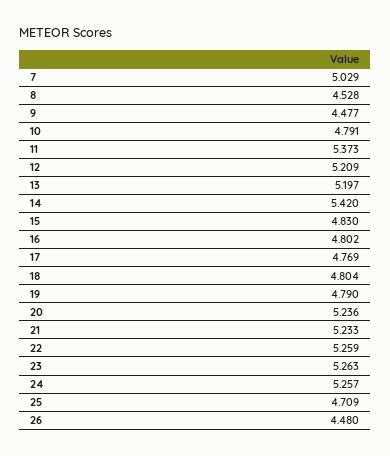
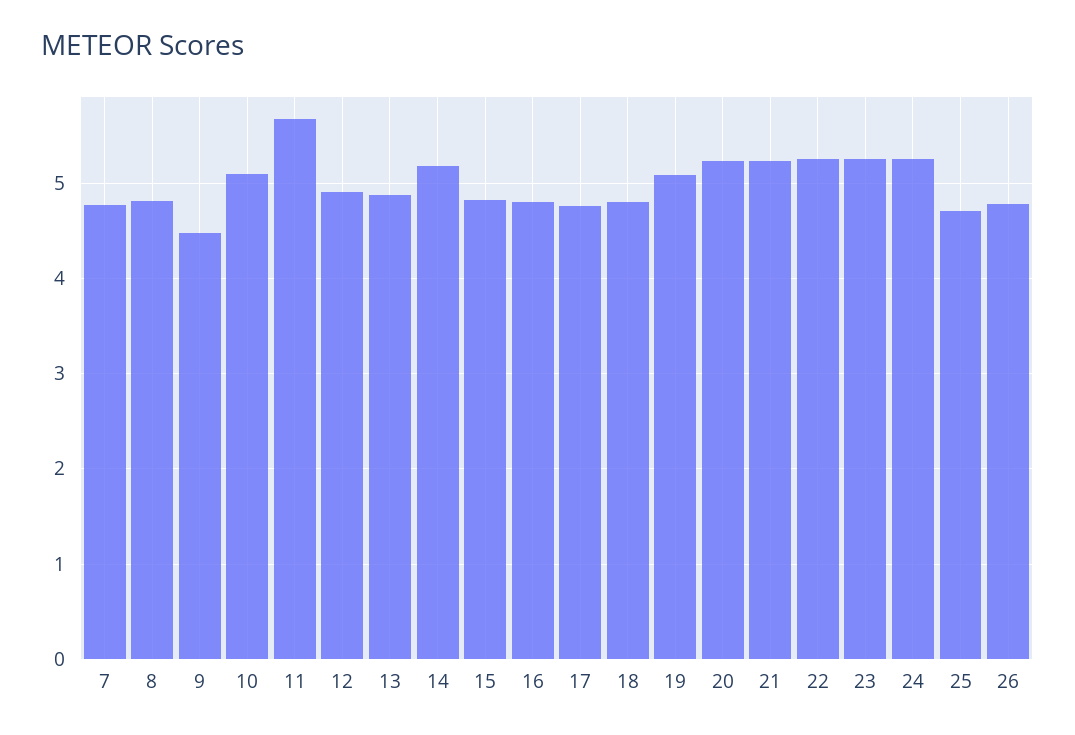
  {
-   "7": 5.029,
+   "7": 4.8,
-   "8": 4.528,
+   "8": 4.8,
    "9": 4.477,
-   "10": 4.791,
+   "10": 5.1,
-   "11": 5.373,
+   "11": 5.7,
-   "12": 5.209,
+   "12": 4.9,
-   "13": 5.197,
+   "13": 4.9,
-   "14": 5.42,
+   "14": 5.2,
    "15": 4.83,
    "16": 4.802,
    "17": 4.769,
    "18": 4.804,
-   "19": 4.79,
+   "19": 5.1,
    "20": 5.236,
    "21": 5.233,
    "22": 5.259,
    "23": 5.263,
    "24": 5.257,
    "25": 4.709,
-   "26": 4.48
+   "26": 4.8
  }

